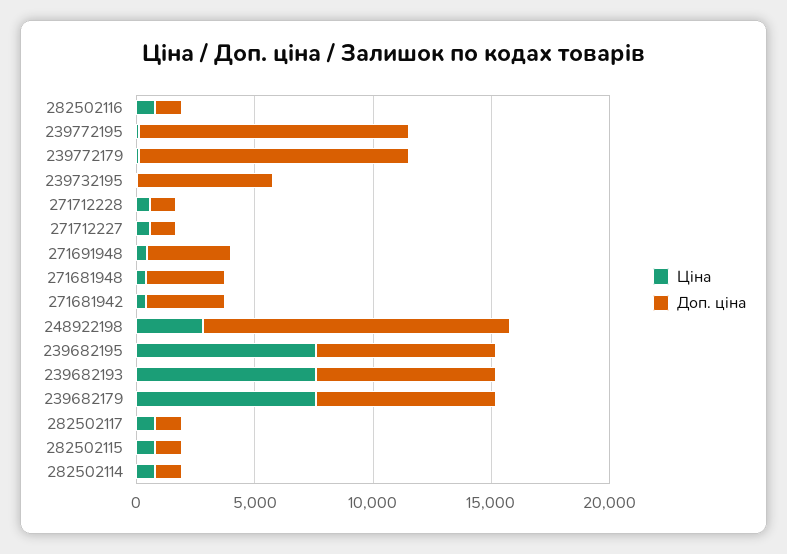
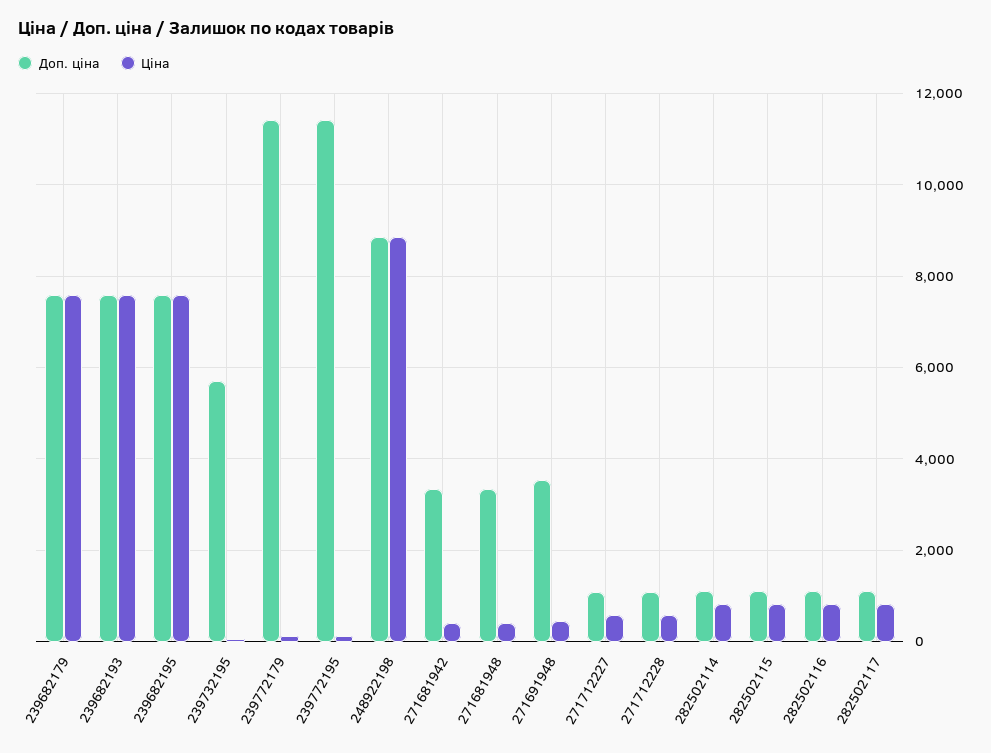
  {
    "Ціна": {
      "282502116": 800,
      "239772195": 200,
      "239772179": 200,
      "239732195": 0,
      "271712228": 600,
      "271712227": 600,
      "271691948": 400,
      "271681948": 400,
      "271681942": 400,
-     "248922198": 3000,
+     "248922198": 8800,
      "239682195": 7600,
      "239682193": 7600,
      "239682179": 7600,
      "282502117": 800,
      "282502115": 800,
      "282502114": 800
    },
    "Доп. ціна": {
      "282502116": 1200,
      "239772195": 11400,
      "239772179": 11400,
      "239732195": 5800,
      "271712228": 1000,
      "271712227": 1000,
      "271691948": 3600,
      "271681948": 3400,
      "271681942": 3400,
-     "248922198": 13000,
+     "248922198": 8800,
      "239682195": 7600,
      "239682193": 7600,
      "239682179": 7600,
      "282502117": 1200,
      "282502115": 1200,
      "282502114": 1200
    }
  }

